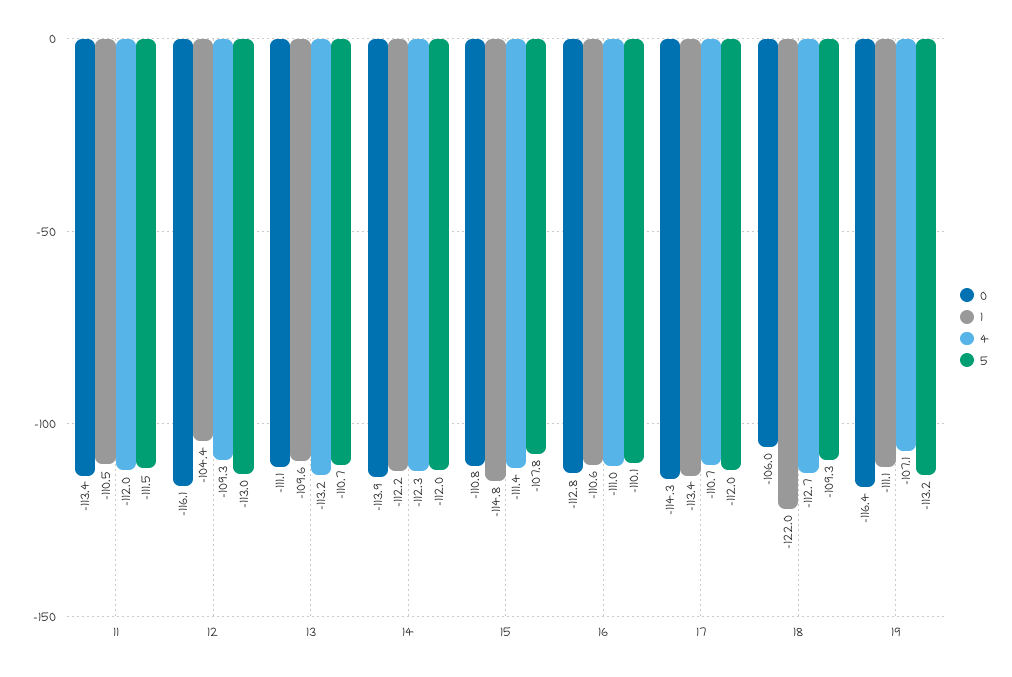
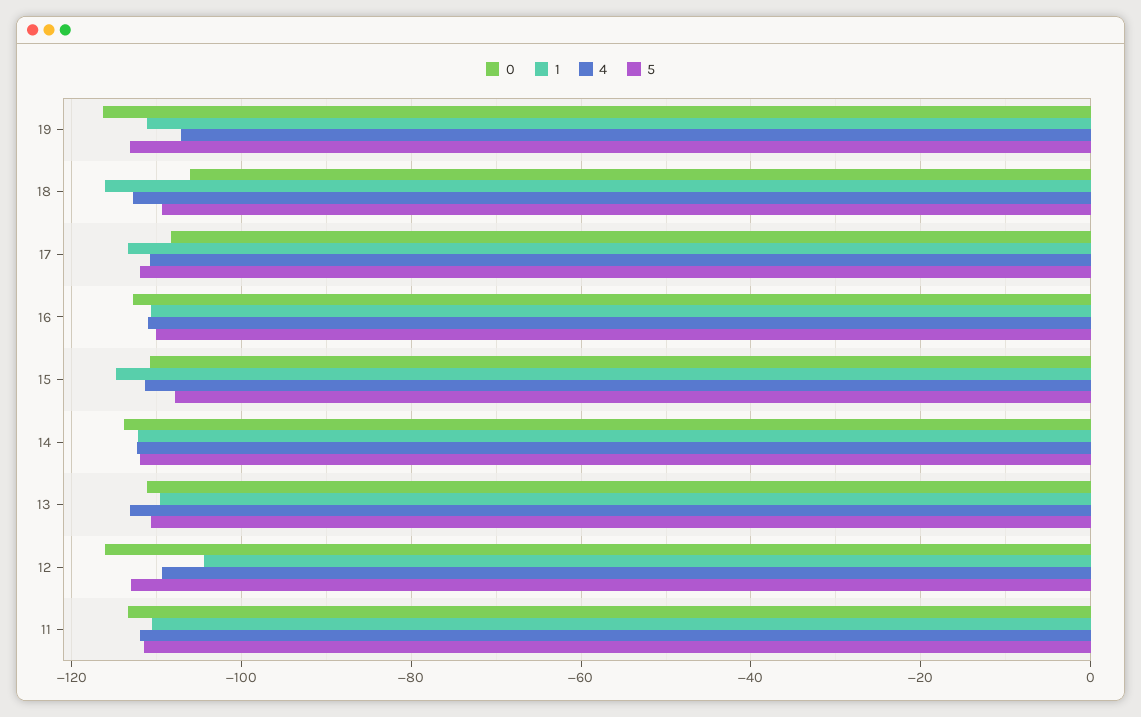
  {
    "0": {
      "11": -113.4,
      "12": -116.1,
      "13": -111.1,
      "14": -113.9,
      "15": -110.8,
      "16": -112.8,
-     "17": -114.3,
+     "17": -108,
      "18": -106,
      "19": -116.4
    },
    "1": {
      "11": -110.5,
      "12": -104.4,
      "13": -109.6,
      "14": -112.2,
      "15": -114.8,
      "16": -110.6,
      "17": -113.4,
-     "18": -122,
+     "18": -116,
      "19": -111.1
    },
    "4": {
      "11": -112,
      "12": -109.3,
      "13": -113.2,
      "14": -112.3,
      "15": -111.4,
      "16": -111,
      "17": -110.7,
      "18": -112.7,
      "19": -107.1
    },
    "5": {
      "11": -111.5,
      "12": -113,
      "13": -110.7,
      "14": -112,
      "15": -107.8,
      "16": -110.1,
      "17": -112,
      "18": -109.3,
      "19": -113.2
    }
  }

